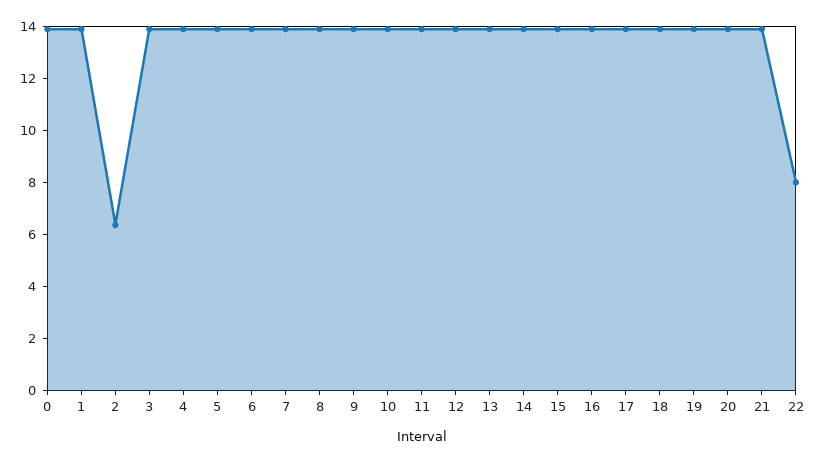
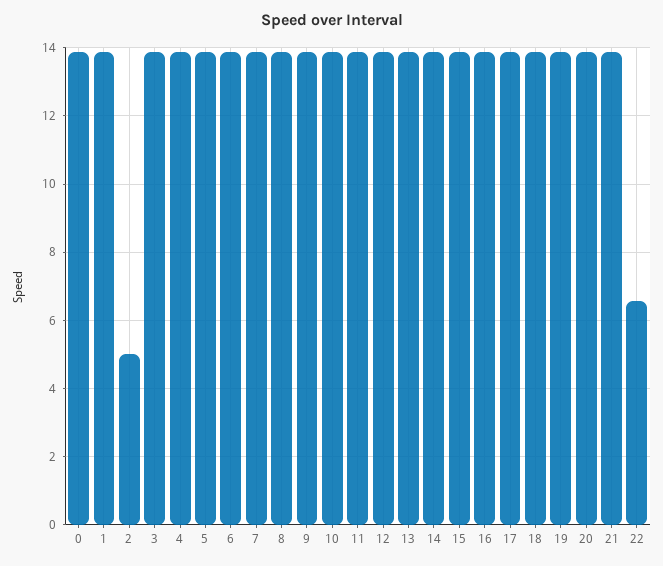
  {
    "0": 13.8,
    "1": 13.8,
-   "2": 6.5,
+   "2": 5,
    "3": 13.8,
    "4": 13.8,
    "5": 13.8,
    "6": 13.8,
    "7": 13.8,
    "8": 13.8,
    "9": 13.8,
    "10": 13.8,
    "11": 13.8,
    "12": 13.8,
    "13": 13.8,
    "14": 13.8,
    "15": 13.8,
    "16": 13.8,
    "17": 13.8,
    "18": 13.8,
    "19": 13.8,
    "20": 13.8,
    "21": 13.8,
-   "22": 8
+   "22": 6.6
  }

